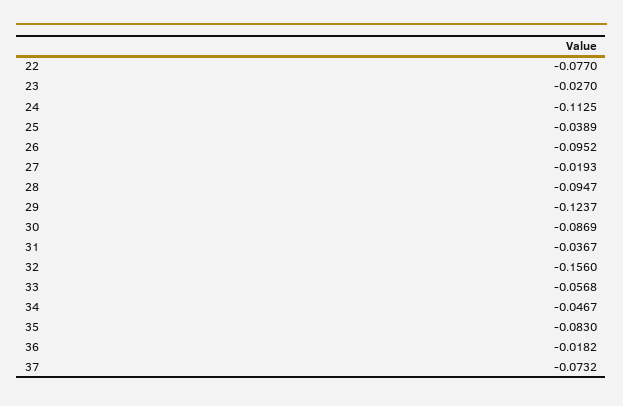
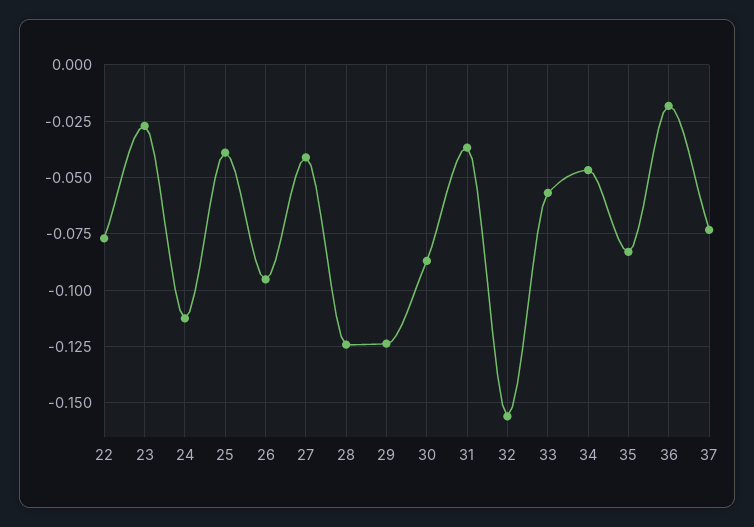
  {
    "22": -0.077,
    "23": -0.027,
    "24": -0.1125,
    "25": -0.0389,
    "26": -0.0952,
-   "27": -0.0193,
+   "27": -0.04,
-   "28": -0.0947,
+   "28": -0.125,
    "29": -0.1237,
    "30": -0.0869,
    "31": -0.0367,
    "32": -0.156,
    "33": -0.0568,
    "34": -0.0467,
    "35": -0.083,
    "36": -0.0182,
    "37": -0.0732
  }

